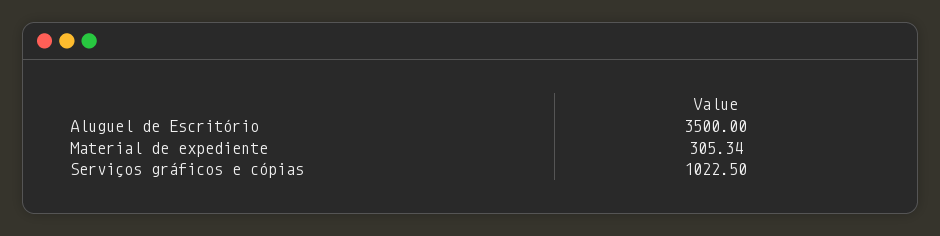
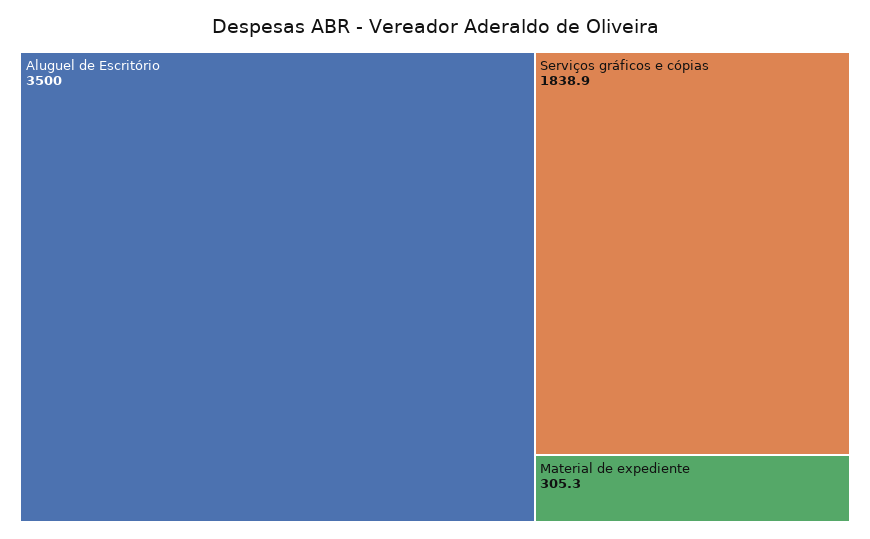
  {
    "Aluguel de Escritório": 3500,
    "Material de expediente": 305.34,
-   "Serviços gráficos e cópias": 1022.5
+   "Serviços gráficos e cópias": 1838.9
  }

